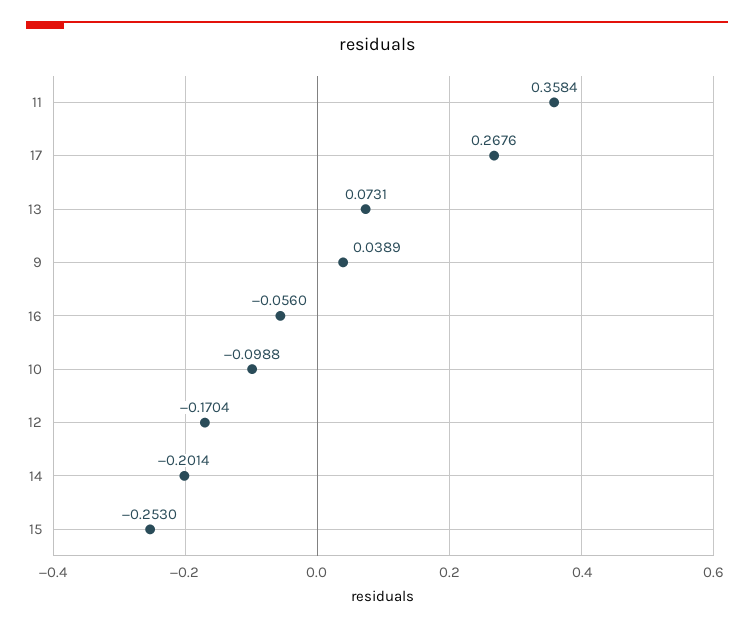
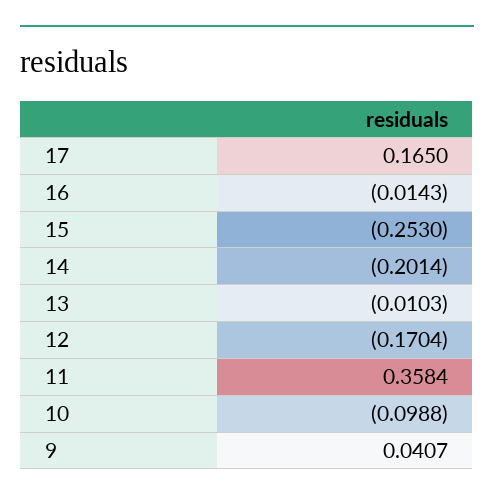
  {
    "11": 0.3584,
-   "17": 0.2676,
+   "17": 0.165,
-   "13": 0.0731,
+   "13": -0.0103,
-   "9": 0.0389,
+   "9": 0.0407,
-   "16": -0.056,
+   "16": -0.0143,
    "10": -0.0988,
    "12": -0.1704,
    "14": -0.2014,
    "15": -0.253
  }

